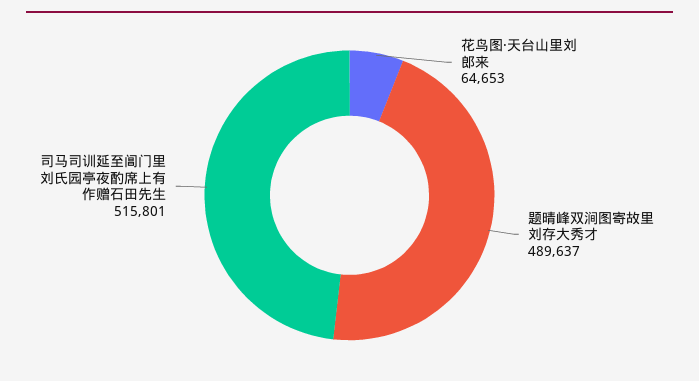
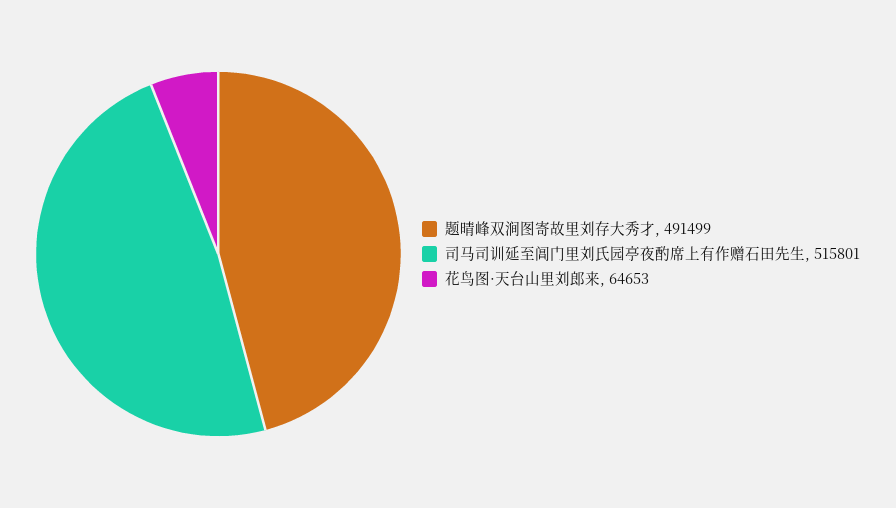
  {
    "花鸟图·天台山里刘郎来": 64653,
-   "题晴峰双涧图寄故里刘存大秀才": 489637,
+   "题晴峰双涧图寄故里刘存大秀才": 491499,
    "司马司训延至阊门里刘氏园亭夜酌席上有作赠石田先生": 515801
  }

